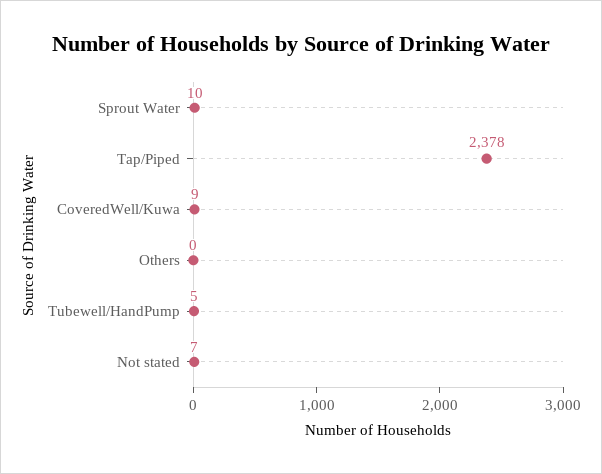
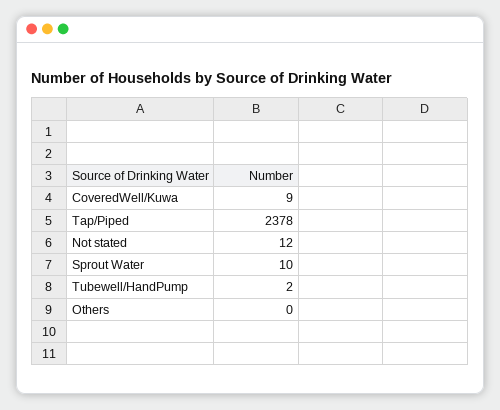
  {
    "Sprout Water": 10,
    "Tap/Piped": 2378,
    "CoveredWell/Kuwa": 9,
    "Others": 0,
-   "Tubewell/HandPump": 5,
+   "Tubewell/HandPump": 2,
-   "Not stated": 7
+   "Not stated": 12
  }

